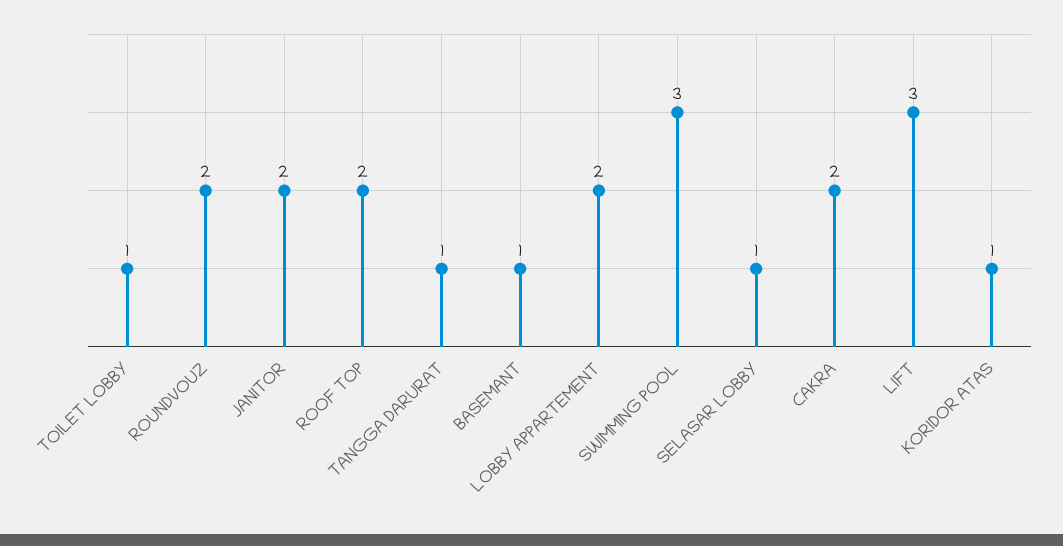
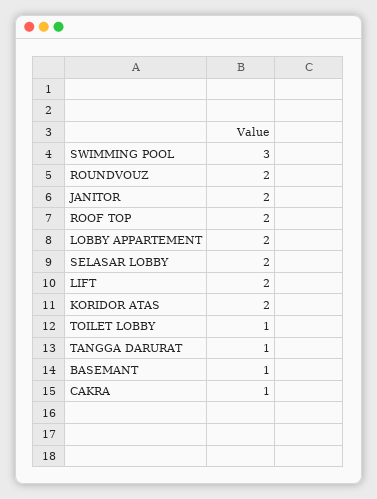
  {
    "TOILET LOBBY": 1,
    "ROUNDVOUZ": 2,
    "JANITOR": 2,
    "ROOF TOP": 2,
    "TANGGA DARURAT": 1,
    "BASEMANT": 1,
    "LOBBY APPARTEMENT": 2,
    "SWIMMING POOL": 3,
-   "SELASAR LOBBY": 1,
+   "SELASAR LOBBY": 2,
-   "CAKRA": 2,
+   "CAKRA": 1,
-   "LIFT": 3,
+   "LIFT": 2,
-   "KORIDOR ATAS": 1
+   "KORIDOR ATAS": 2
  }

